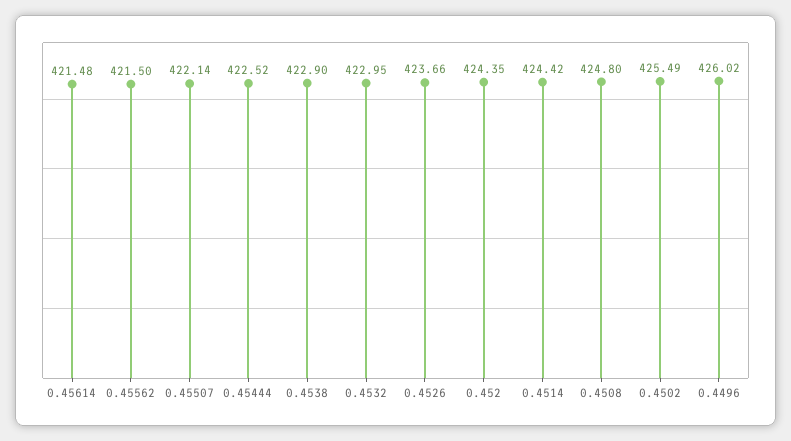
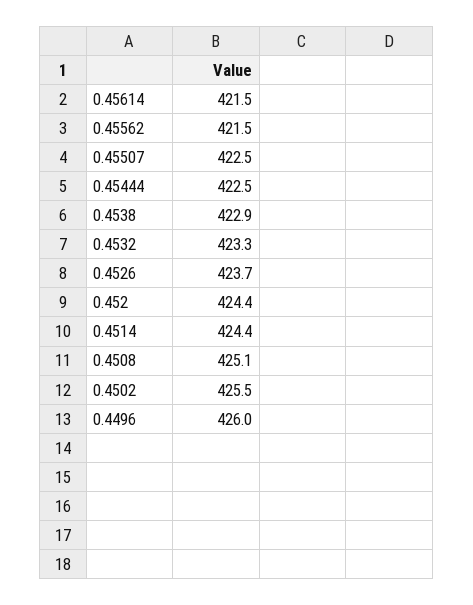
  {
    "0.45614": 421.48,
    "0.45562": 421.5,
-   "0.45507": 422.14,
+   "0.45507": 422.5,
    "0.45444": 422.52,
    "0.4538": 422.9,
-   "0.4532": 422.95,
+   "0.4532": 423.3,
    "0.4526": 423.66,
    "0.452": 424.35,
    "0.4514": 424.42,
-   "0.4508": 424.8,
+   "0.4508": 425.1,
    "0.4502": 425.49,
    "0.4496": 426.02
  }

